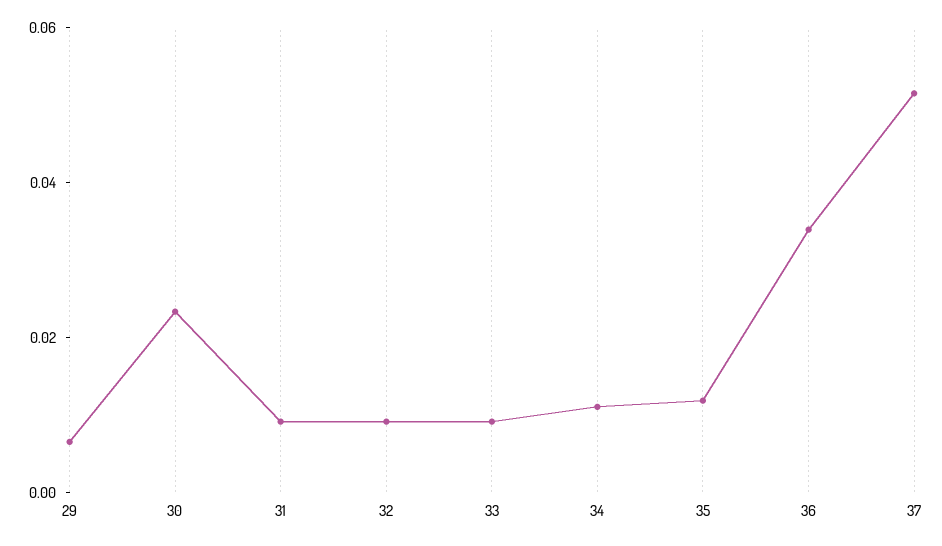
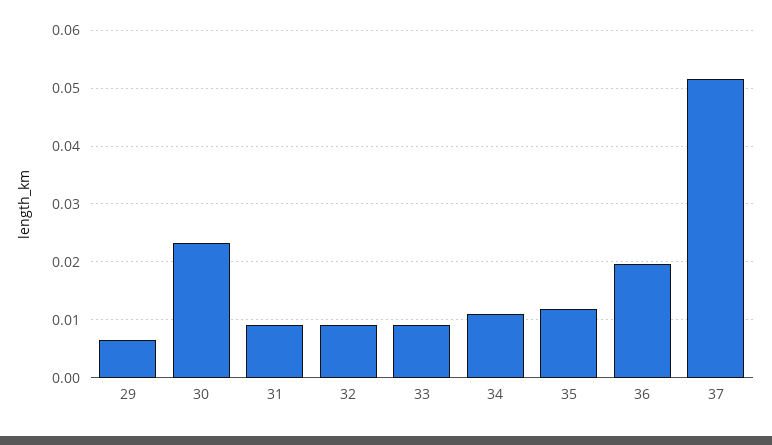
  {
    "29": 0.006,
    "30": 0.024,
    "31": 0.01,
    "32": 0.01,
    "33": 0.01,
    "34": 0.012,
    "35": 0.012,
-   "36": 0.035,
+   "36": 0.02,
    "37": 0.052
  }

